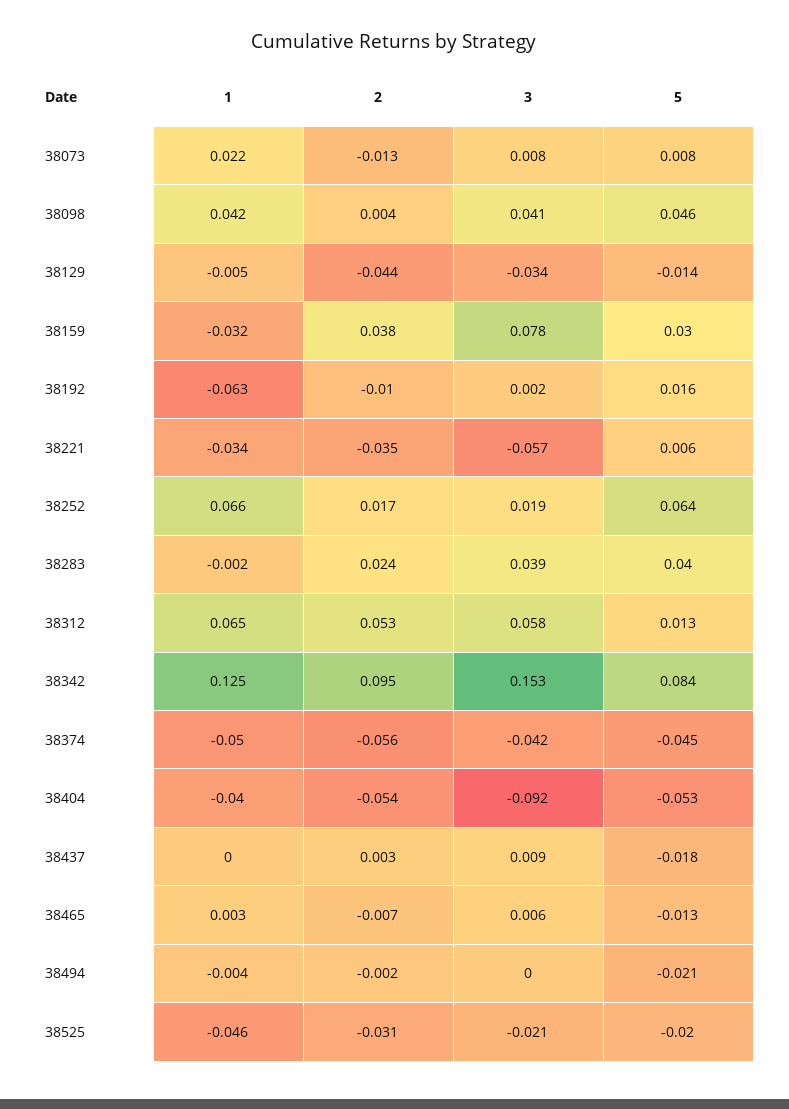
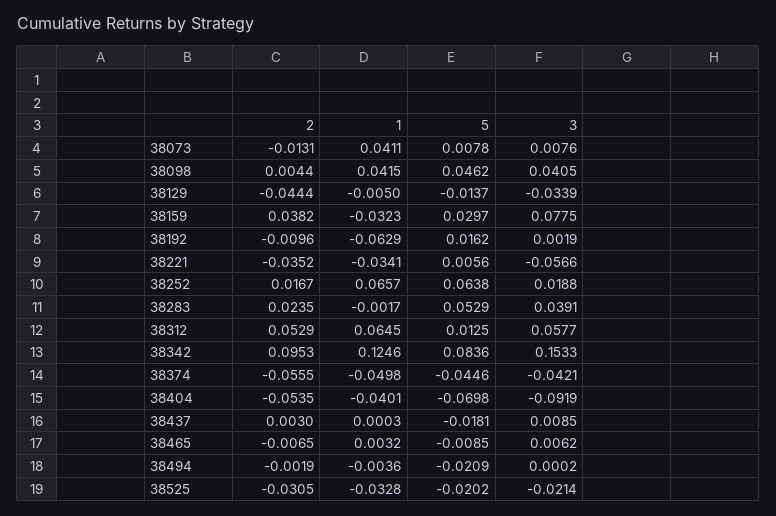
  {
    "1": {
-     "38073": 0.022,
+     "38073": 0.0411,
      "38098": 0.0415,
      "38129": -0.005,
      "38159": -0.0323,
      "38192": -0.0629,
      "38221": -0.0341,
      "38252": 0.0657,
      "38283": -0.0017,
      "38312": 0.0645,
      "38342": 0.1246,
      "38374": -0.0498,
      "38404": -0.0401,
      "38437": 0.0003,
      "38465": 0.0032,
      "38494": -0.0036,
-     "38525": -0.046
+     "38525": -0.0328
    },
    "2": {
      "38073": -0.0131,
      "38098": 0.0044,
      "38129": -0.0444,
      "38159": 0.0382,
      "38192": -0.0096,
      "38221": -0.0352,
      "38252": 0.0167,
      "38283": 0.0235,
      "38312": 0.0529,
      "38342": 0.0953,
      "38374": -0.0555,
      "38404": -0.0535,
      "38437": 0.003,
      "38465": -0.0065,
      "38494": -0.0019,
      "38525": -0.0305
    },
    "3": {
      "38073": 0.0076,
      "38098": 0.0405,
      "38129": -0.0339,
      "38159": 0.0775,
      "38192": 0.0019,
      "38221": -0.0566,
      "38252": 0.0188,
      "38283": 0.0391,
      "38312": 0.0577,
      "38342": 0.1533,
      "38374": -0.0421,
      "38404": -0.0919,
      "38437": 0.0085,
      "38465": 0.0062,
      "38494": 0.0002,
      "38525": -0.0214
    },
    "5": {
      "38073": 0.0078,
      "38098": 0.0462,
      "38129": -0.0137,
      "38159": 0.0297,
      "38192": 0.0162,
      "38221": 0.0056,
      "38252": 0.0638,
-     "38283": 0.04,
+     "38283": 0.0529,
      "38312": 0.0125,
      "38342": 0.0836,
      "38374": -0.0446,
-     "38404": -0.053,
+     "38404": -0.0698,
      "38437": -0.0181,
-     "38465": -0.013,
+     "38465": -0.0085,
      "38494": -0.0209,
      "38525": -0.0202
    }
  }

